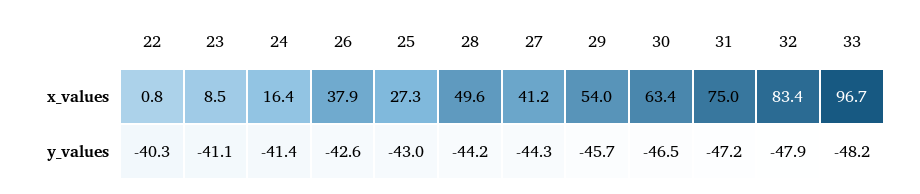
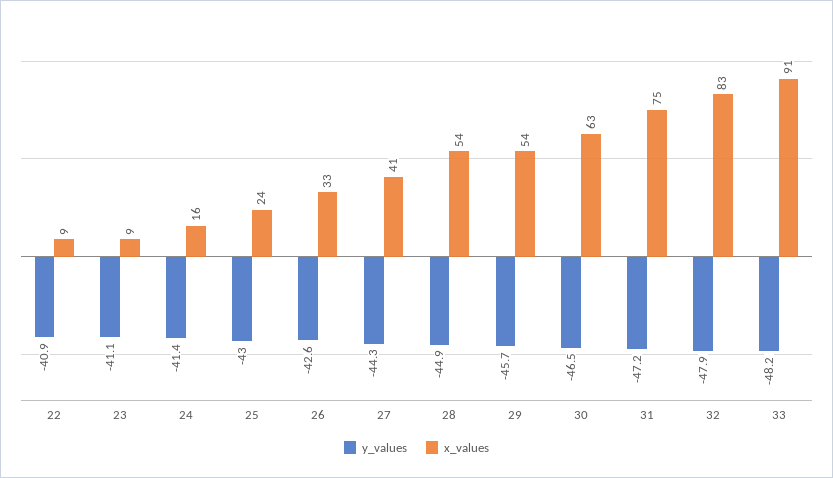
  {
    "x_values": {
-     "22": 0.8,
+     "22": 9,
      "23": 8.5,
      "24": 16.4,
-     "26": 37.9,
+     "26": 33,
-     "25": 27.3,
+     "25": 24,
-     "28": 49.6,
+     "28": 54,
      "27": 41.2,
      "29": 54,
      "30": 63.4,
      "31": 75,
      "32": 83.4,
-     "33": 96.7
+     "33": 91
    },
    "y_values": {
-     "22": -40.3,
+     "22": -40.9,
      "23": -41.1,
      "24": -41.4,
      "26": -42.6,
      "25": -43,
-     "28": -44.2,
+     "28": -44.9,
      "27": -44.3,
      "29": -45.7,
      "30": -46.5,
      "31": -47.2,
      "32": -47.9,
      "33": -48.2
    }
  }

